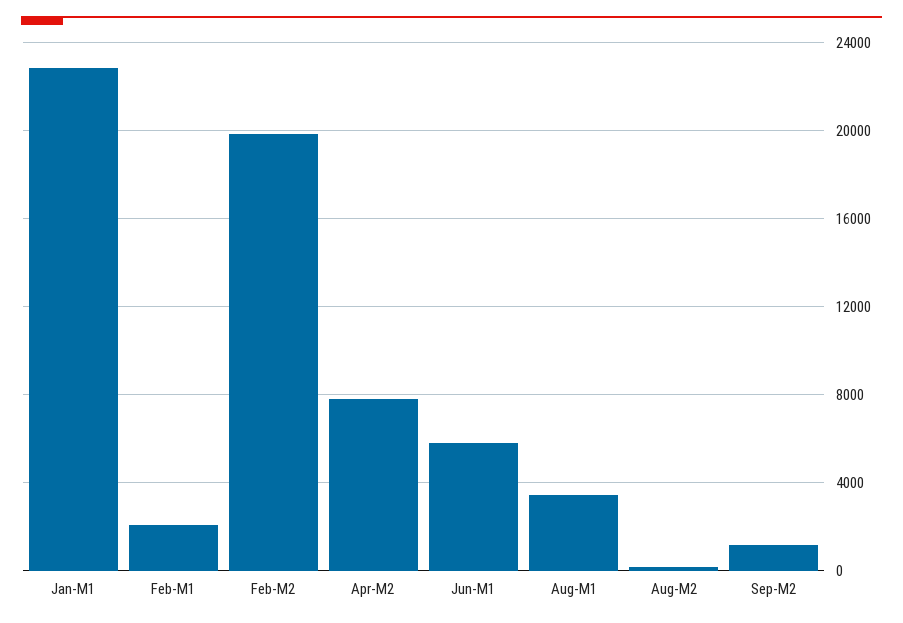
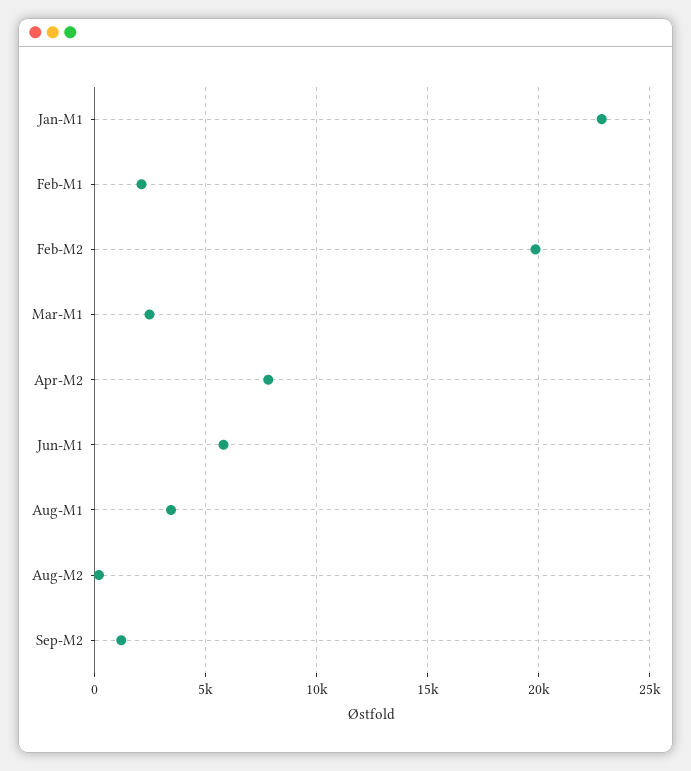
  {
    "Jan-M1": 23000,
    "Feb-M1": 2000,
    "Feb-M2": 20000,
    "Apr-M2": 8000,
    "Jun-M1": 6000,
    "Aug-M1": 3500,
    "Aug-M2": 0,
-   "Sep-M2": 1000
+   "Sep-M2": 1000,
+   "Mar-M1": 2500
  }

